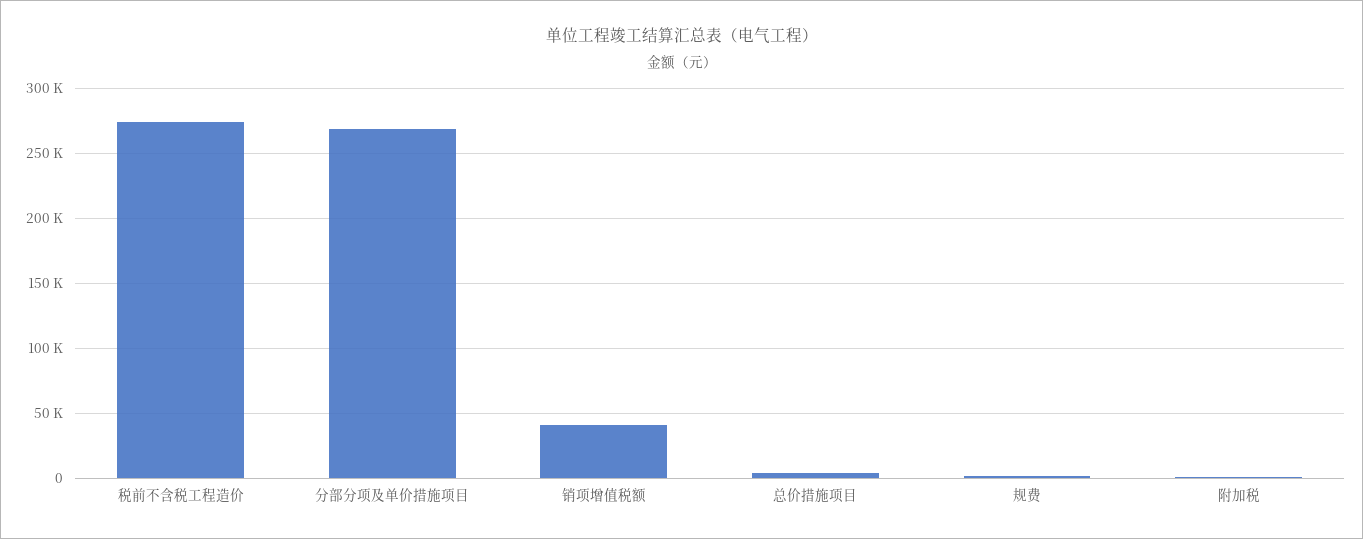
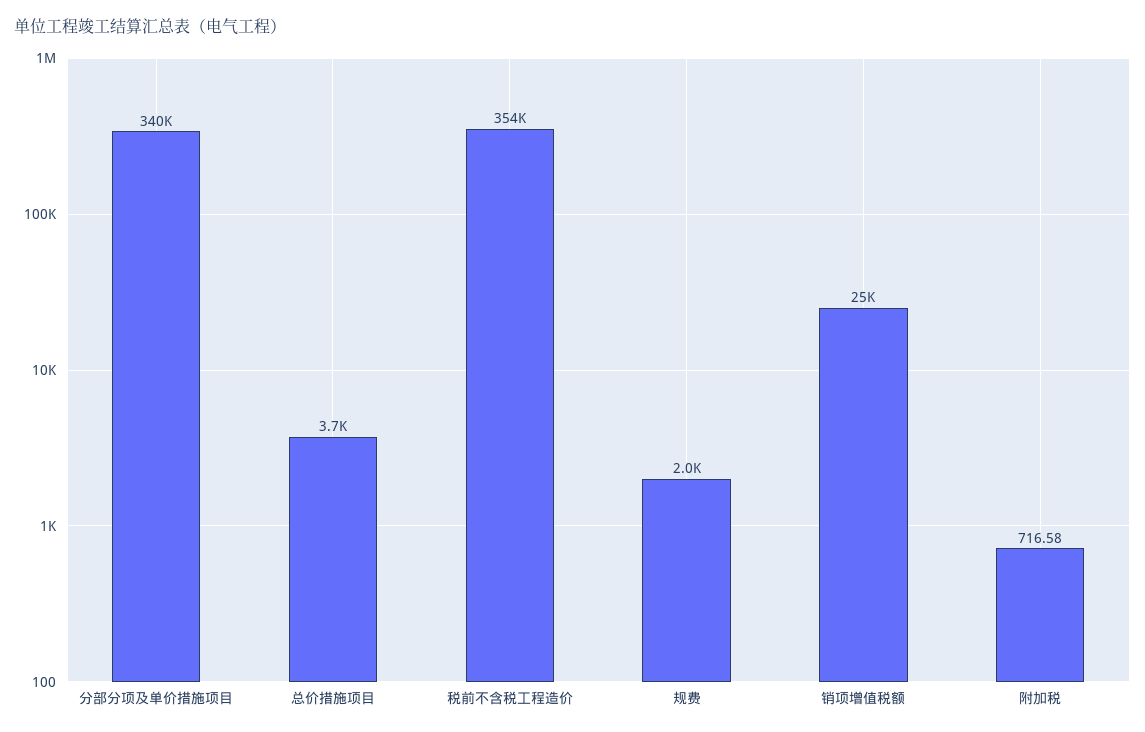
  {
-   "税前不含税工程造价": 275000,
+   "税前不含税工程造价": 354000,
-   "分部分项及单价措施项目": 270000,
+   "分部分项及单价措施项目": 340000,
-   "销项增值税额": 40000,
+   "销项增值税额": 25000,
    "总价措施项目": 3700,
    "规费": 2000,
    "附加税": 716.58
  }

